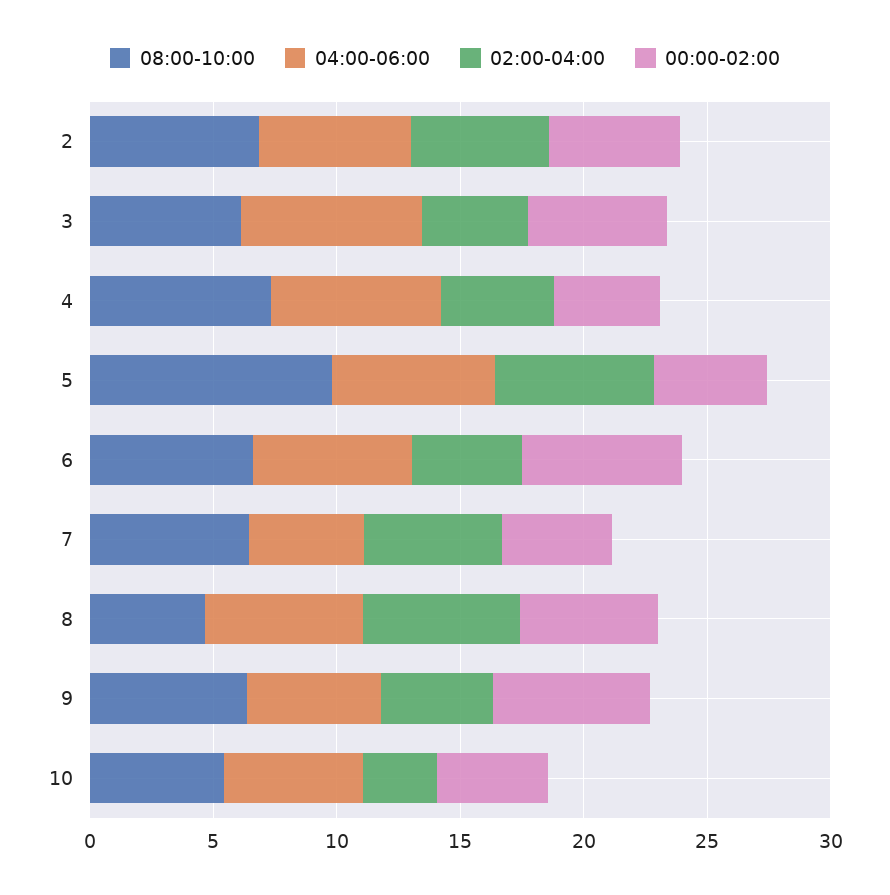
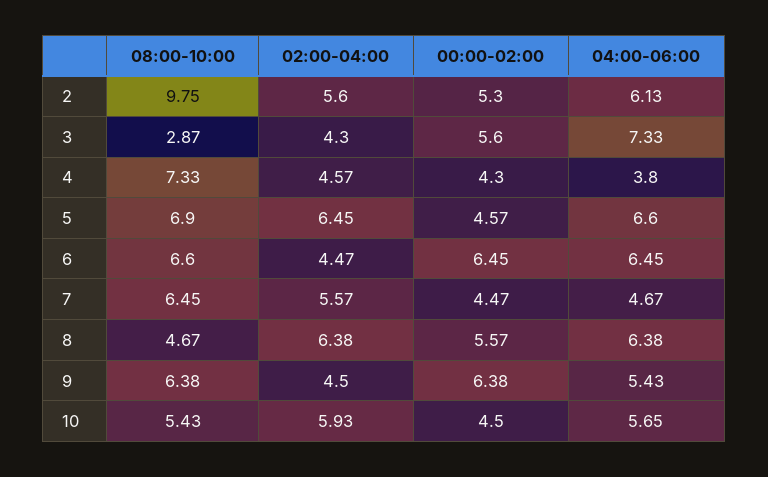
  {
    "08:00-10:00": {
-     "2": 7,
+     "2": 9.75,
-     "3": 6,
+     "3": 2.87,
      "4": 7.33,
-     "5": 10,
+     "5": 6.9,
      "6": 6.6,
      "7": 6.45,
      "8": 4.67,
      "9": 6.38,
      "10": 5.43
    },
    "04:00-06:00": {
      "2": 6.13,
      "3": 7.33,
-     "4": 7,
+     "4": 3.8,
      "5": 6.6,
      "6": 6.45,
      "7": 4.67,
      "8": 6.38,
      "9": 5.43,
      "10": 5.65
    },
    "02:00-04:00": {
      "2": 5.6,
      "3": 4.3,
      "4": 4.57,
      "5": 6.45,
      "6": 4.47,
      "7": 5.57,
      "8": 6.38,
      "9": 4.5,
-     "10": 3
+     "10": 5.93
    },
    "00:00-02:00": {
      "2": 5.3,
      "3": 5.6,
      "4": 4.3,
      "5": 4.57,
      "6": 6.45,
      "7": 4.47,
      "8": 5.57,
      "9": 6.38,
      "10": 4.5
    }
  }

